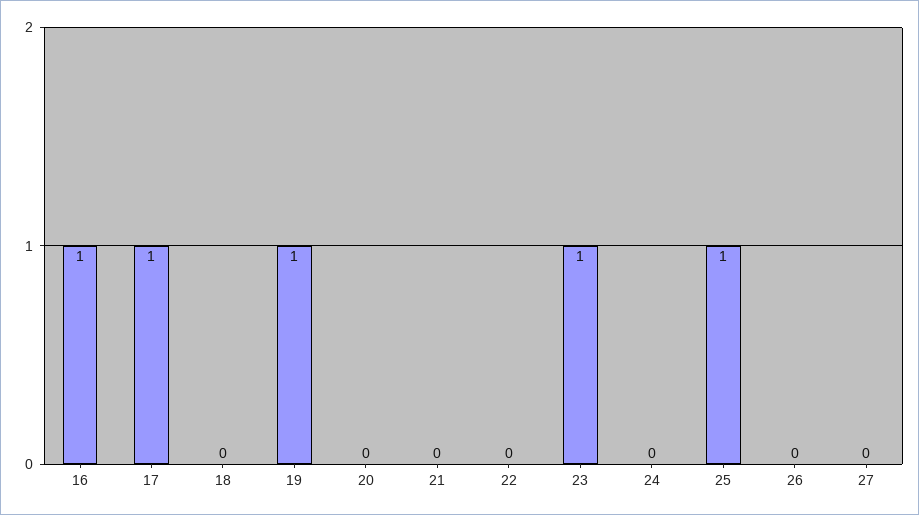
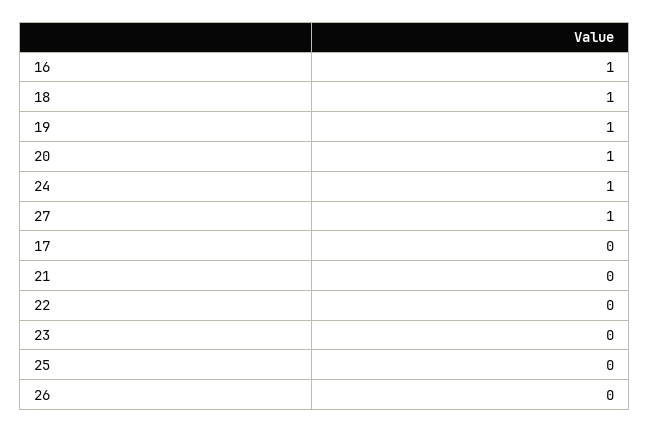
  {
    "16": 1,
-   "17": 1,
+   "17": 0,
-   "18": 0,
+   "18": 1,
    "19": 1,
-   "20": 0,
+   "20": 1,
    "21": 0,
    "22": 0,
-   "23": 1,
+   "23": 0,
-   "24": 0,
+   "24": 1,
-   "25": 1,
+   "25": 0,
    "26": 0,
-   "27": 0
+   "27": 1
  }

